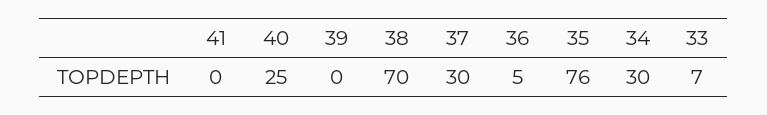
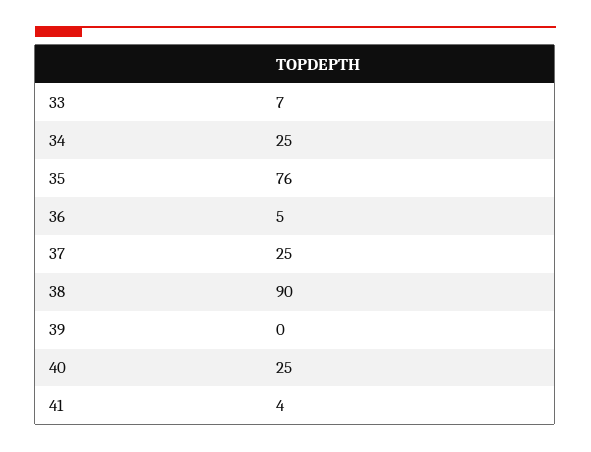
  {
-   "41": 0,
+   "41": 4,
    "40": 25,
    "39": 0,
-   "38": 70,
+   "38": 90,
-   "37": 30,
+   "37": 25,
    "36": 5,
    "35": 76,
-   "34": 30,
+   "34": 25,
    "33": 7
  }

